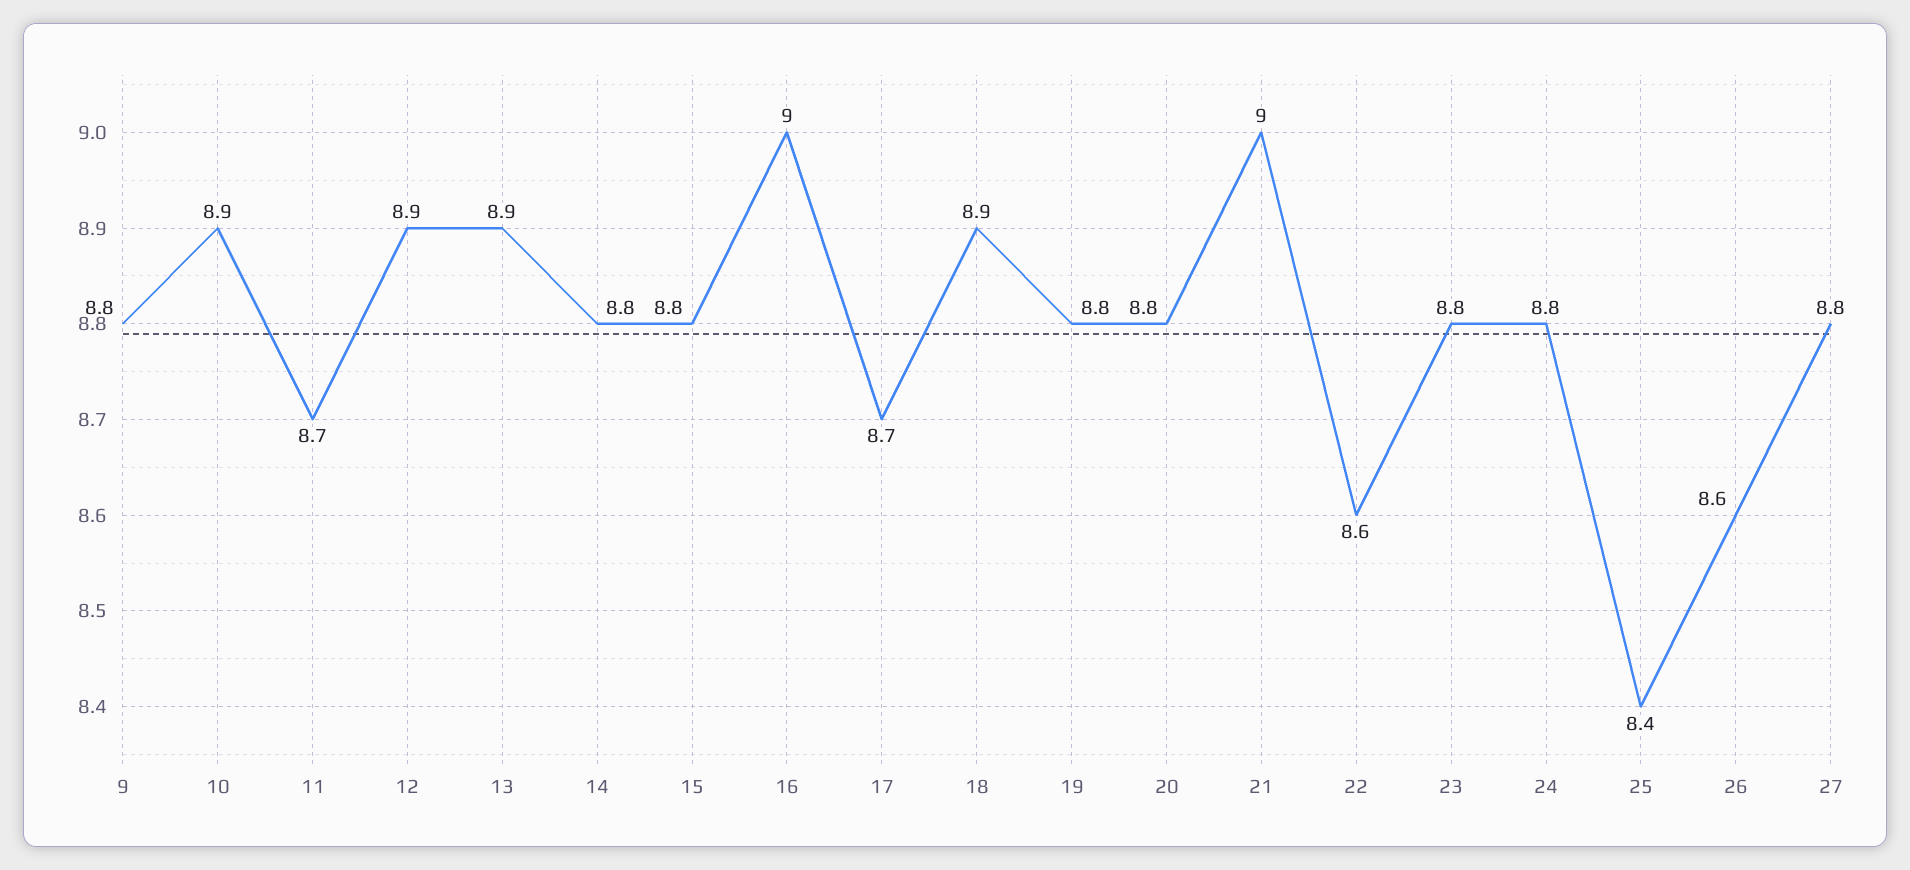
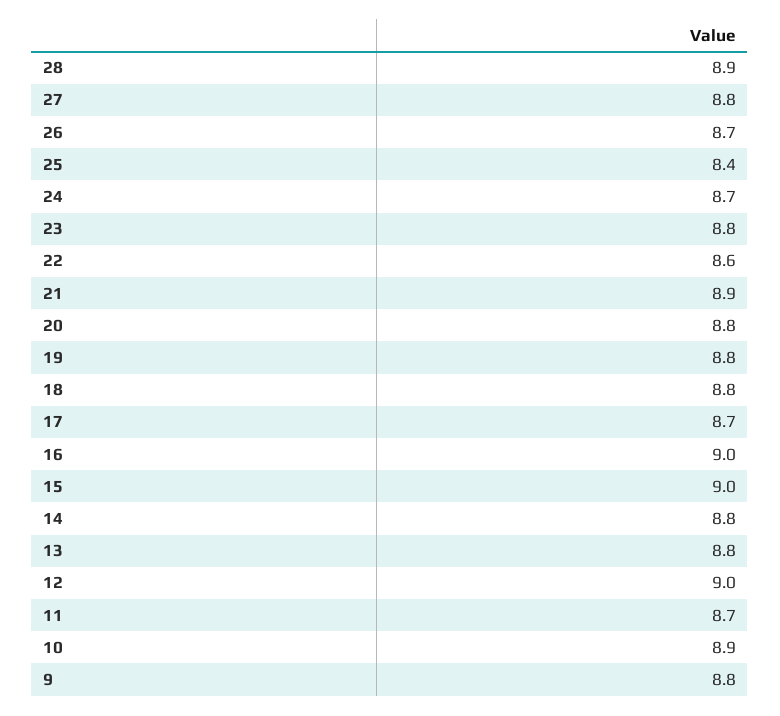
  {
    "9": 8.8,
    "10": 8.9,
    "11": 8.7,
-   "12": 8.9,
+   "12": 9,
-   "13": 8.9,
+   "13": 8.8,
    "14": 8.8,
-   "15": 8.8,
+   "15": 9,
    "16": 9,
    "17": 8.7,
-   "18": 8.9,
+   "18": 8.8,
    "19": 8.8,
    "20": 8.8,
-   "21": 9,
+   "21": 8.9,
    "22": 8.6,
    "23": 8.8,
-   "24": 8.8,
+   "24": 8.7,
    "25": 8.4,
-   "26": 8.6,
+   "26": 8.7,
-   "27": 8.8
+   "27": 8.8,
+   "28": 8.9
  }

